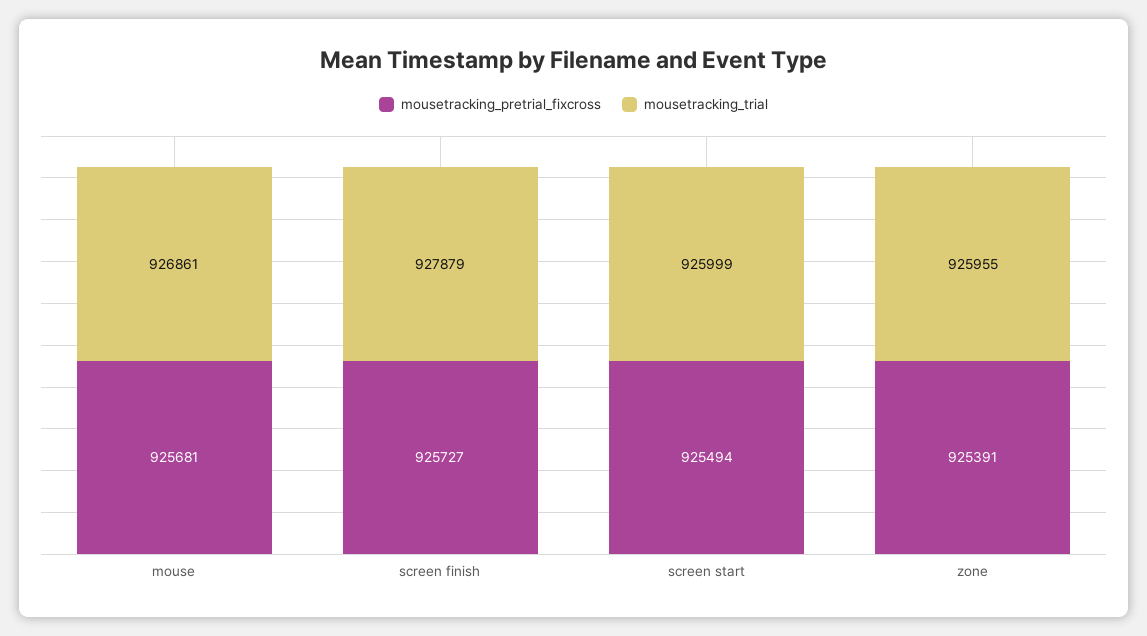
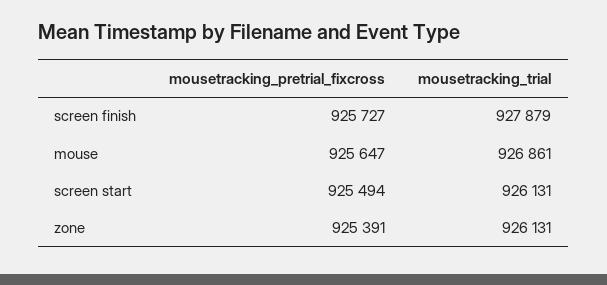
  {
    "mousetracking_pretrial_fixcross": {
-     "mouse": 925681,
+     "mouse": 925647,
      "screen finish": 925727,
      "screen start": 925494,
      "zone": 925391
    },
    "mousetracking_trial": {
      "mouse": 926861,
      "screen finish": 927879,
-     "screen start": 925999,
+     "screen start": 926131,
-     "zone": 925955
+     "zone": 926131
    }
  }

